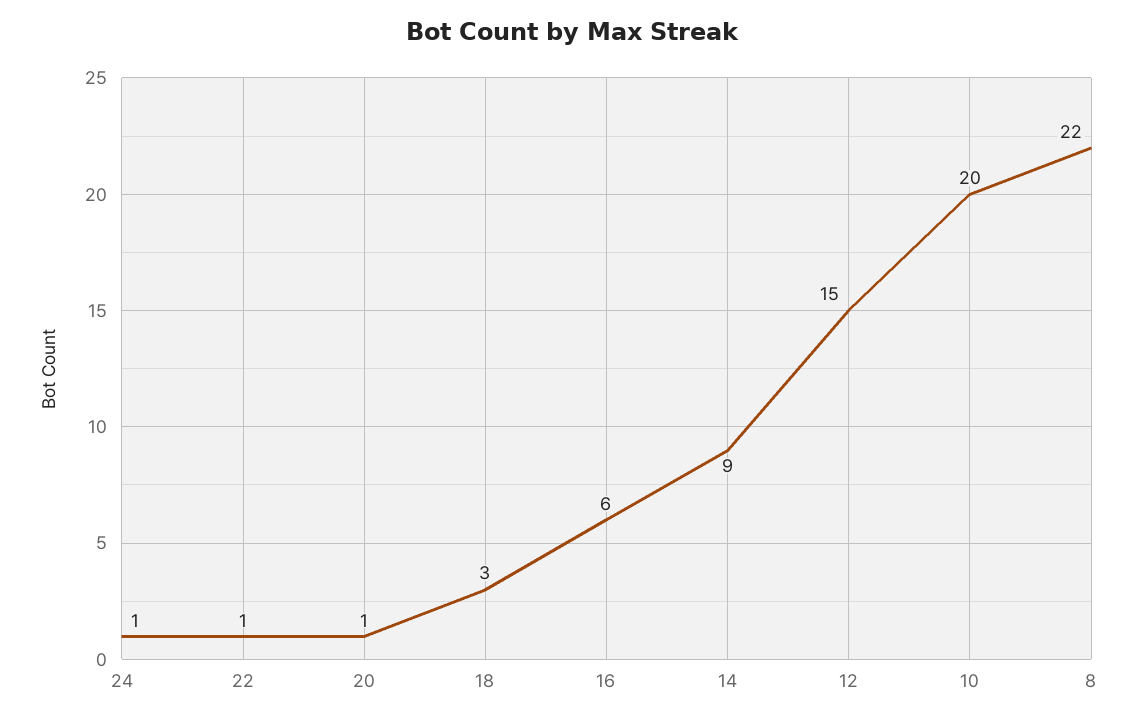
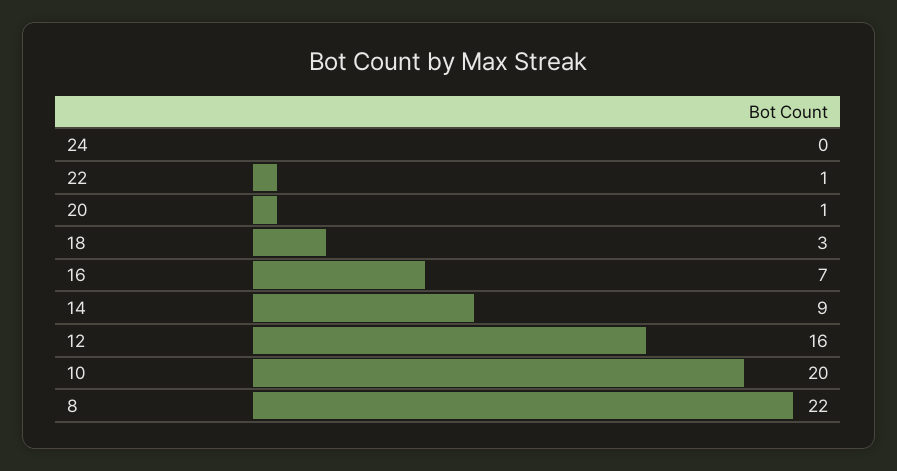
  {
-   "24": 1,
+   "24": 0,
    "22": 1,
    "20": 1,
    "18": 3,
-   "16": 6,
+   "16": 7,
    "14": 9,
-   "12": 15,
+   "12": 16,
    "10": 20,
    "8": 22
  }

